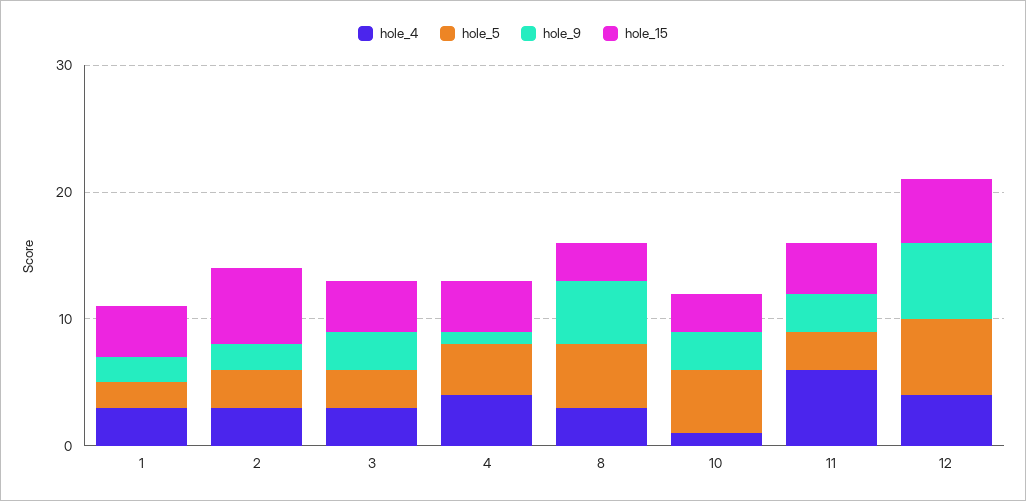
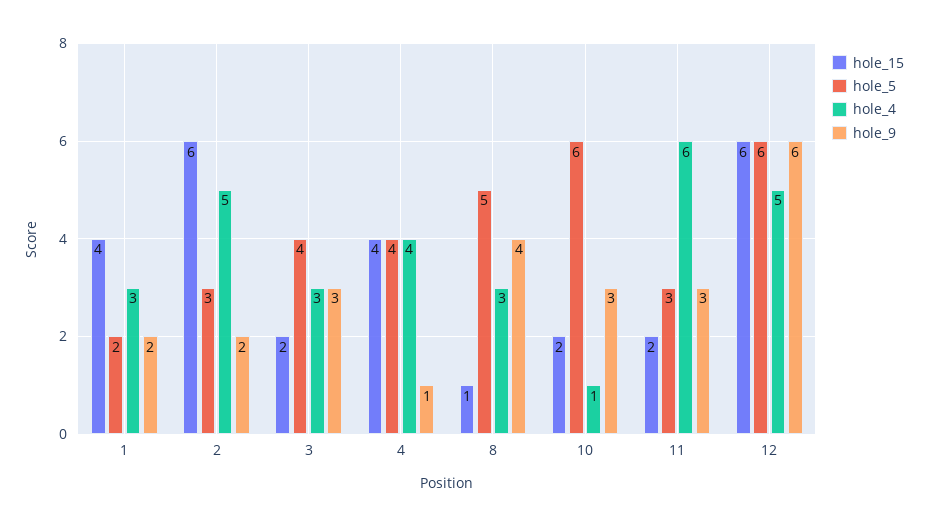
  {
    "hole_4": {
      "1": 3,
-     "2": 3,
+     "2": 5,
      "3": 3,
      "4": 4,
      "8": 3,
      "10": 1,
      "11": 6,
-     "12": 4
+     "12": 5
    },
    "hole_5": {
      "1": 2,
      "2": 3,
-     "3": 3,
+     "3": 4,
      "4": 4,
      "8": 5,
-     "10": 5,
+     "10": 6,
      "11": 3,
      "12": 6
    },
    "hole_9": {
      "1": 2,
      "2": 2,
      "3": 3,
      "4": 1,
-     "8": 5,
+     "8": 4,
      "10": 3,
      "11": 3,
      "12": 6
    },
    "hole_15": {
      "1": 4,
      "2": 6,
-     "3": 4,
+     "3": 2,
      "4": 4,
-     "8": 3,
+     "8": 1,
-     "10": 3,
+     "10": 2,
-     "11": 4,
+     "11": 2,
-     "12": 5
+     "12": 6
    }
  }

